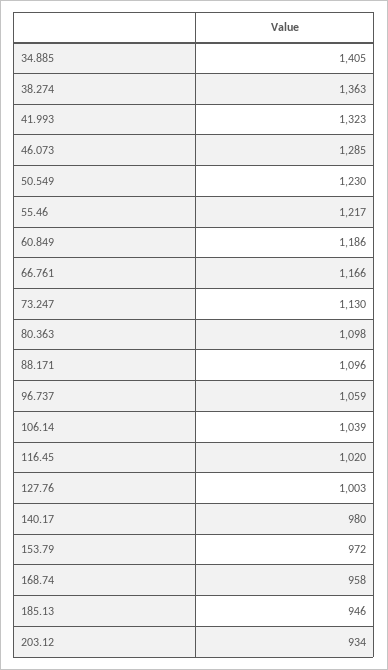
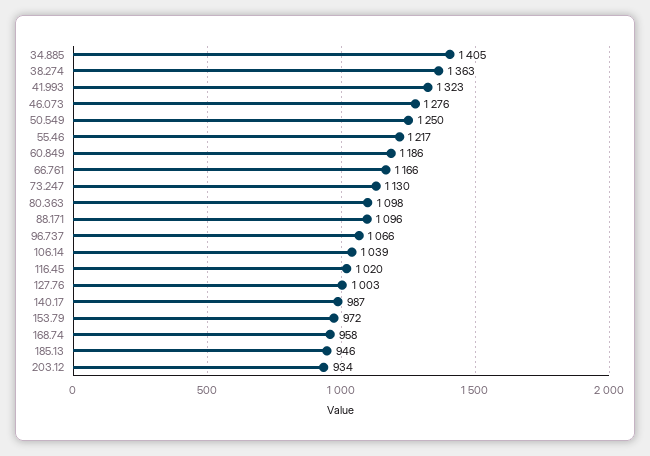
  {
    "34.885": 1405,
    "38.274": 1363,
    "41.993": 1323,
-   "46.073": 1285,
+   "46.073": 1276,
-   "50.549": 1230,
+   "50.549": 1250,
    "55.46": 1217,
    "60.849": 1186,
    "66.761": 1166,
    "73.247": 1130,
    "80.363": 1098,
    "88.171": 1096,
-   "96.737": 1059,
+   "96.737": 1066,
    "106.14": 1039,
    "116.45": 1020,
    "127.76": 1003,
-   "140.17": 980,
+   "140.17": 987,
    "153.79": 972,
    "168.74": 958,
    "185.13": 946,
    "203.12": 934
  }

